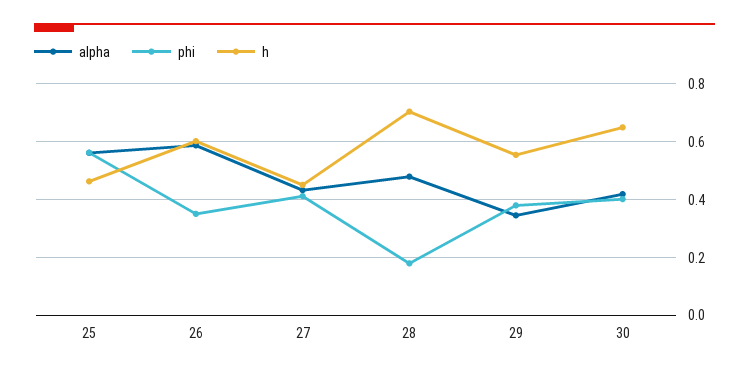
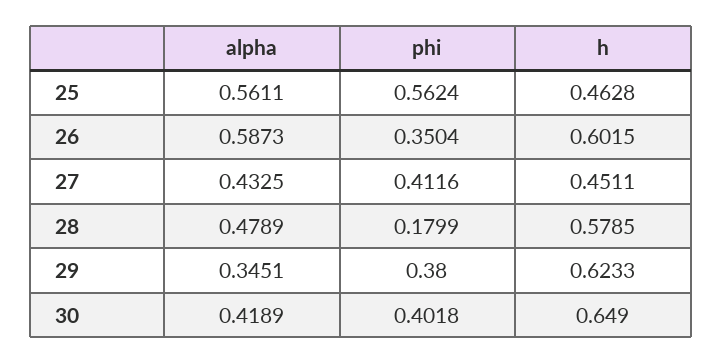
  {
    "alpha": {
      "25": 0.5611,
      "26": 0.5873,
      "27": 0.4325,
      "28": 0.4789,
      "29": 0.3451,
      "30": 0.4189
    },
    "phi": {
      "25": 0.5624,
      "26": 0.3504,
      "27": 0.4116,
      "28": 0.1799,
      "29": 0.38,
      "30": 0.4018
    },
    "h": {
      "25": 0.4628,
      "26": 0.6015,
      "27": 0.4511,
-     "28": 0.7,
+     "28": 0.5785,
-     "29": 0.55,
+     "29": 0.6233,
      "30": 0.649
    }
  }

